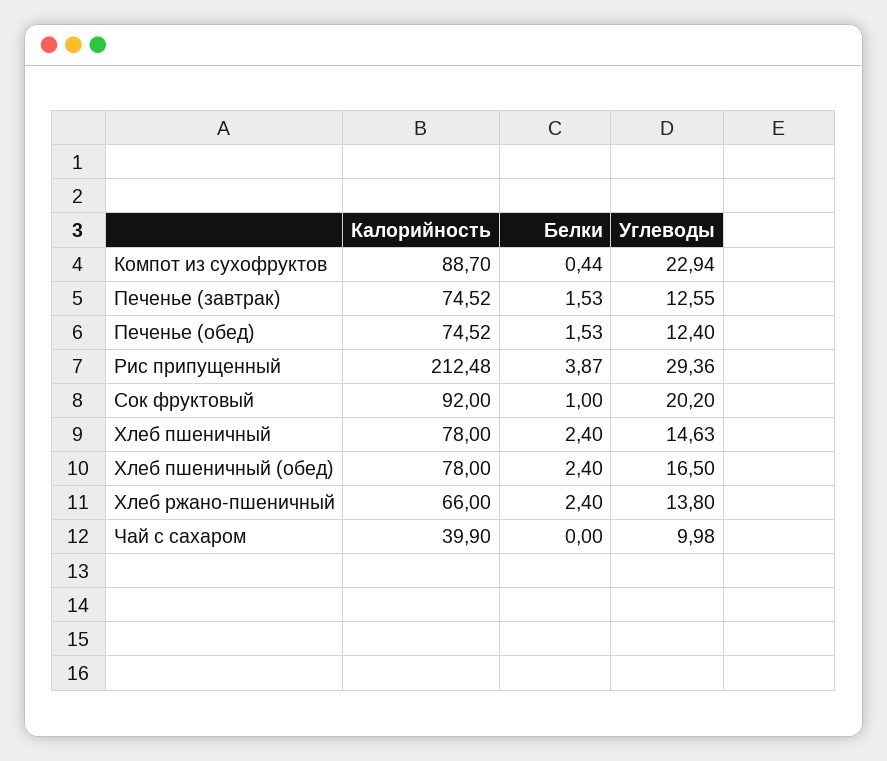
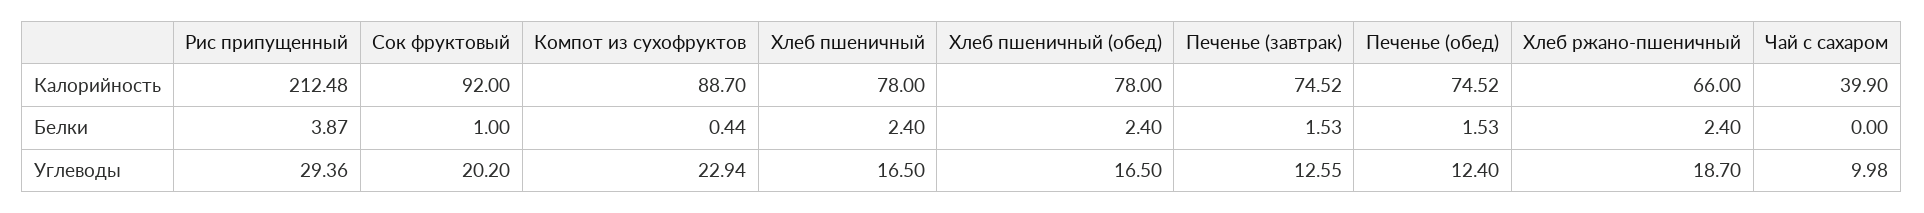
  {
    "Калорийность": {
      "Компот из сухофруктов": 88.7,
      "Печенье (завтрак)": 74.52,
      "Печенье (обед)": 74.52,
      "Рис припущенный": 212.48,
      "Сок фруктовый": 92,
      "Хлеб пшеничный": 78,
      "Хлеб пшеничный (обед)": 78,
      "Хлеб ржано-пшеничный": 66,
      "Чай с сахаром": 39.9
    },
    "Белки": {
      "Компот из сухофруктов": 0.44,
      "Печенье (завтрак)": 1.53,
      "Печенье (обед)": 1.53,
      "Рис припущенный": 3.87,
      "Сок фруктовый": 1,
      "Хлеб пшеничный": 2.4,
      "Хлеб пшеничный (обед)": 2.4,
      "Хлеб ржано-пшеничный": 2.4,
      "Чай с сахаром": 0
    },
    "Углеводы": {
      "Компот из сухофруктов": 22.94,
      "Печенье (завтрак)": 12.55,
      "Печенье (обед)": 12.4,
      "Рис припущенный": 29.36,
      "Сок фруктовый": 20.2,
-     "Хлеб пшеничный": 14.63,
+     "Хлеб пшеничный": 16.5,
      "Хлеб пшеничный (обед)": 16.5,
-     "Хлеб ржано-пшеничный": 13.8,
+     "Хлеб ржано-пшеничный": 18.7,
      "Чай с сахаром": 9.98
    }
  }

